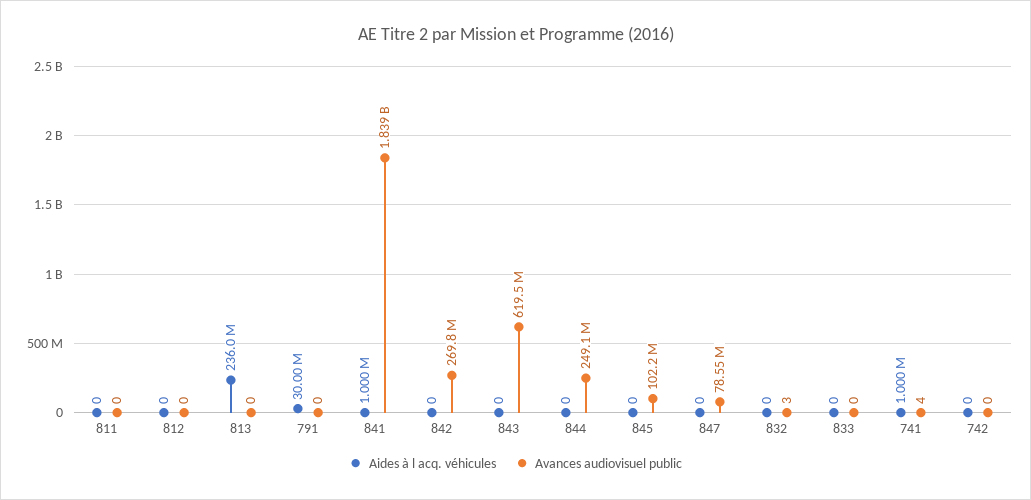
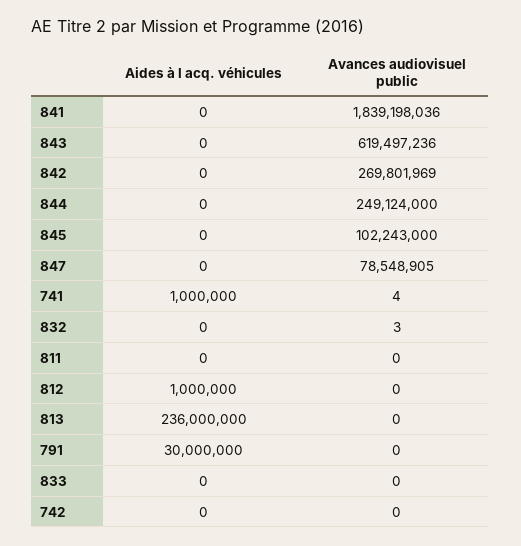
  {
    "Aides à l acq. véhicules": {
      "811": 0,
-     "812": 0,
+     "812": 1000000,
      "813": 236000000,
      "791": 30000000,
-     "841": 1000000,
+     "841": 0,
      "842": 0,
      "843": 0,
      "844": 0,
      "845": 0,
      "847": 0,
      "832": 0,
      "833": 0,
      "741": 1000000,
      "742": 0
    },
    "Avances audiovisuel public": {
      "811": 0,
      "812": 0,
      "813": 0,
      "791": 0,
      "841": 1839198036,
      "842": 269801969,
      "843": 619497236,
      "844": 249124000,
      "845": 102243000,
      "847": 78548905,
      "832": 3,
      "833": 0,
      "741": 4,
      "742": 0
    }
  }

